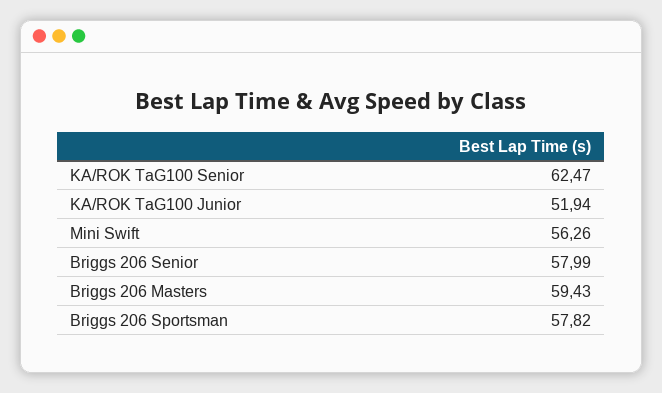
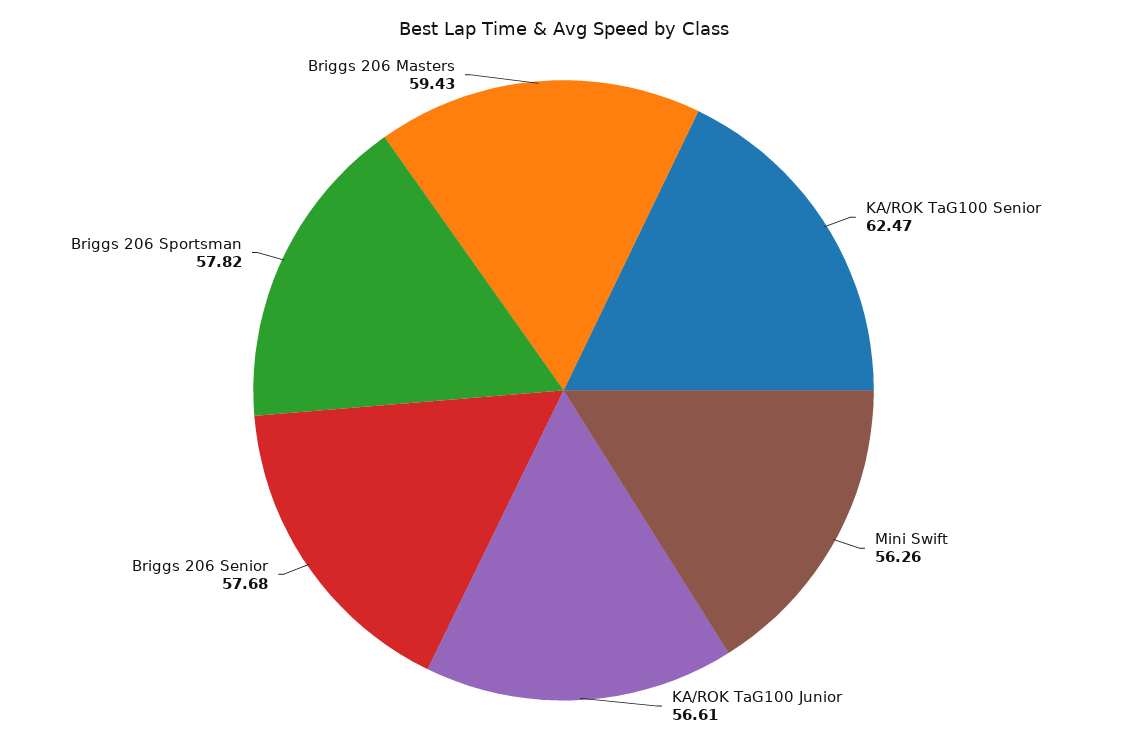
  {
    "KA/ROK TaG100 Senior": 62.47,
-   "KA/ROK TaG100 Junior": 51.94,
+   "KA/ROK TaG100 Junior": 56.61,
    "Mini Swift": 56.26,
-   "Briggs 206 Senior": 57.99,
+   "Briggs 206 Senior": 57.68,
    "Briggs 206 Masters": 59.43,
    "Briggs 206 Sportsman": 57.82
  }

